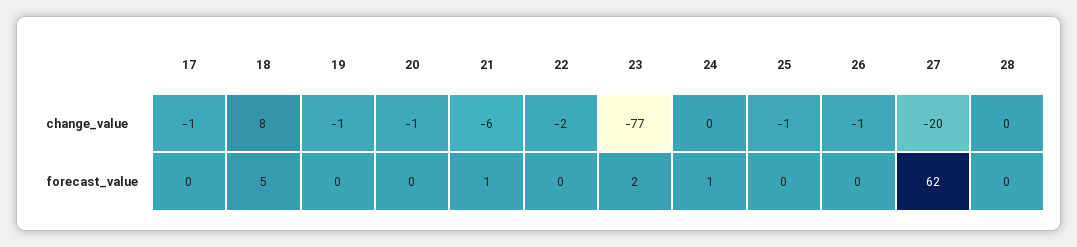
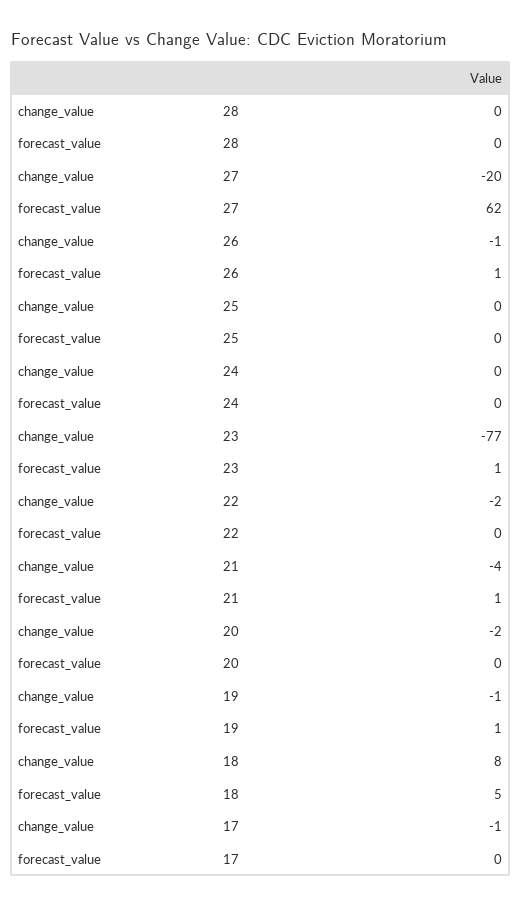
  {
    "17": {
      "change_value": -1,
      "forecast_value": 0
    },
    "18": {
      "change_value": 8,
      "forecast_value": 5
    },
    "19": {
      "change_value": -1,
-     "forecast_value": 0
+     "forecast_value": 1
    },
    "20": {
-     "change_value": -1,
+     "change_value": -2,
      "forecast_value": 0
    },
    "21": {
-     "change_value": -6,
+     "change_value": -4,
      "forecast_value": 1
    },
    "22": {
      "change_value": -2,
      "forecast_value": 0
    },
    "23": {
      "change_value": -77,
-     "forecast_value": 2
+     "forecast_value": 1
    },
    "24": {
      "change_value": 0,
-     "forecast_value": 1
+     "forecast_value": 0
    },
    "25": {
-     "change_value": -1,
+     "change_value": 0,
      "forecast_value": 0
    },
    "26": {
      "change_value": -1,
-     "forecast_value": 0
+     "forecast_value": 1
    },
    "27": {
      "change_value": -20,
      "forecast_value": 62
    },
    "28": {
      "change_value": 0,
      "forecast_value": 0
    }
  }

